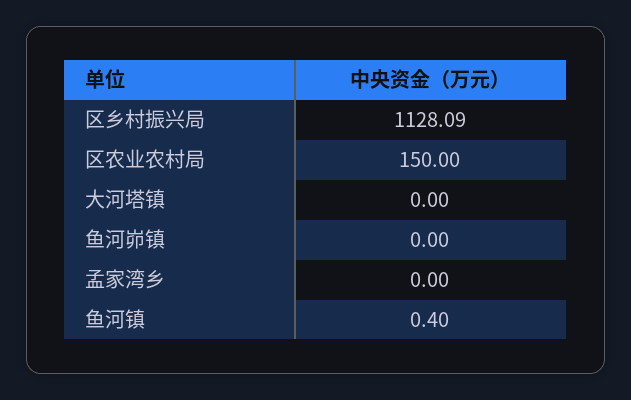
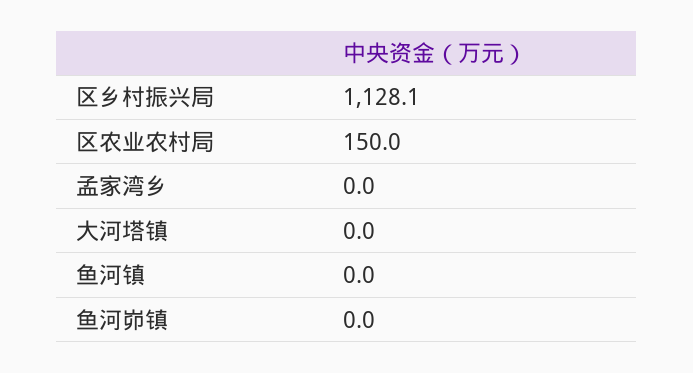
  {
    "区乡村振兴局": 1128.09,
    "区农业农村局": 150,
    "大河塔镇": 0,
    "鱼河峁镇": 0,
    "孟家湾乡": 0,
-   "鱼河镇": 0.4
+   "鱼河镇": 0
  }

